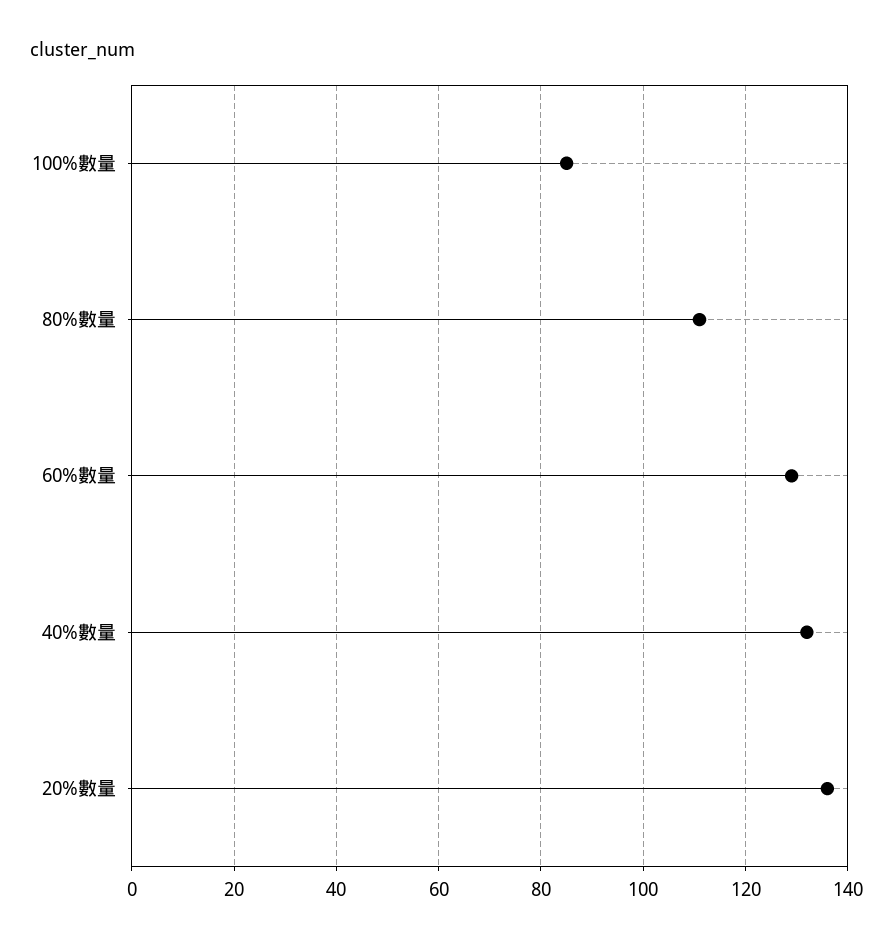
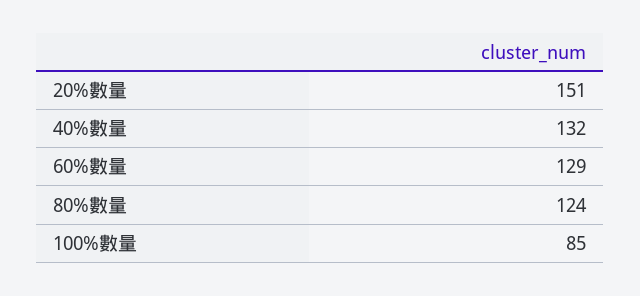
  {
    "100%數量": 85,
-   "80%數量": 110,
+   "80%數量": 124,
    "60%數量": 129,
    "40%數量": 132,
-   "20%數量": 135
+   "20%數量": 151
  }

